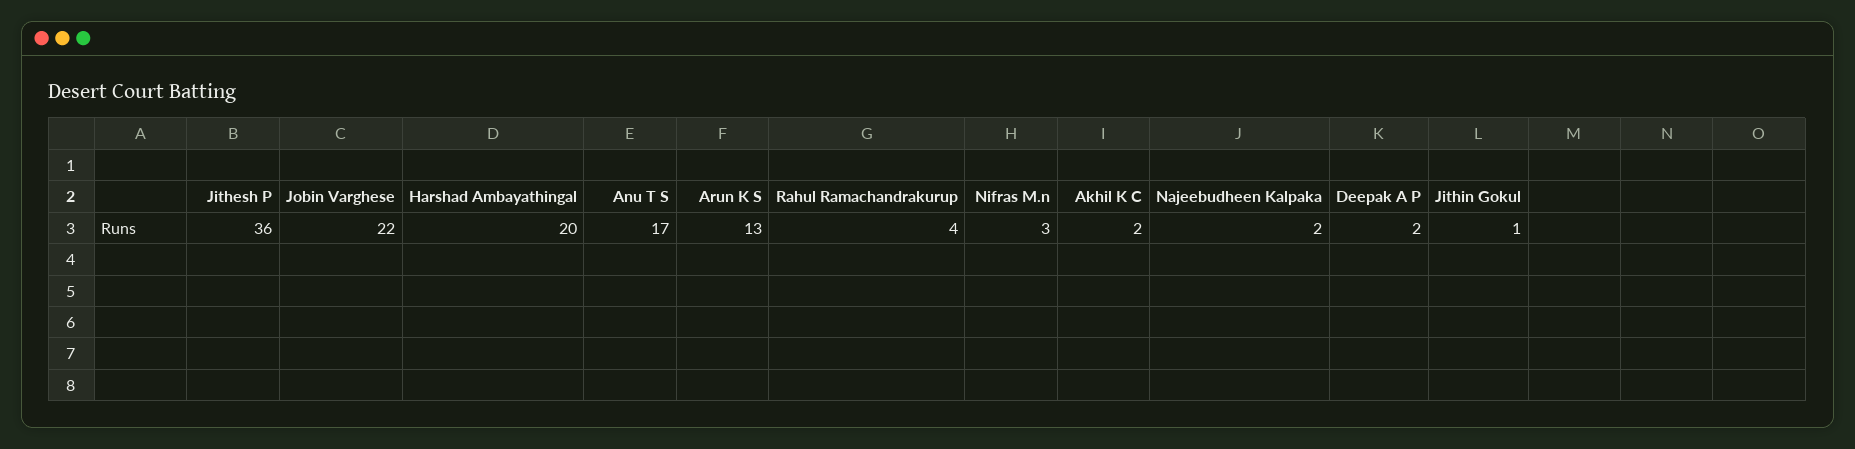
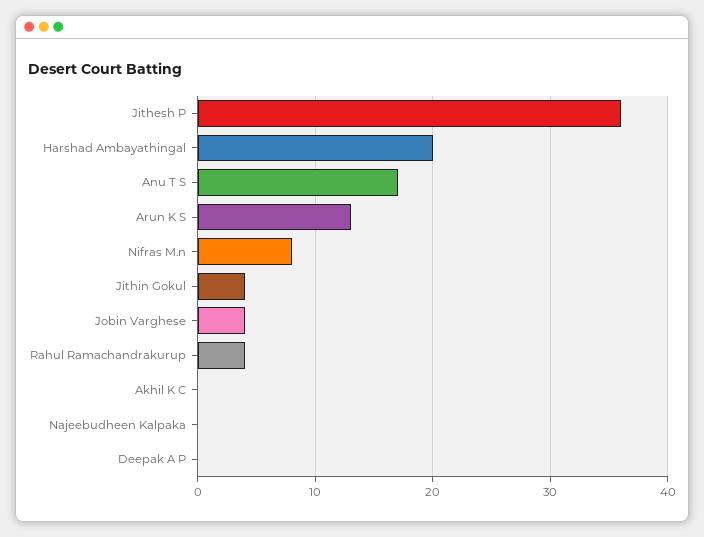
  {
    "Jithesh P": 36,
-   "Jobin Varghese": 22,
+   "Jobin Varghese": 4,
    "Harshad Ambayathingal": 20,
    "Anu T S": 17,
    "Arun K S": 13,
    "Rahul Ramachandrakurup": 4,
-   "Nifras M.n": 3,
+   "Nifras M.n": 8,
-   "Akhil K C": 2,
+   "Akhil K C": 0,
-   "Najeebudheen Kalpaka": 2,
+   "Najeebudheen Kalpaka": 0,
-   "Deepak A P": 2,
+   "Deepak A P": 0,
-   "Jithin Gokul": 1
+   "Jithin Gokul": 4
  }

